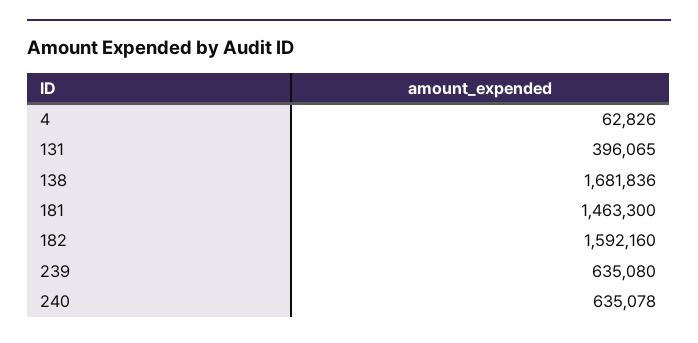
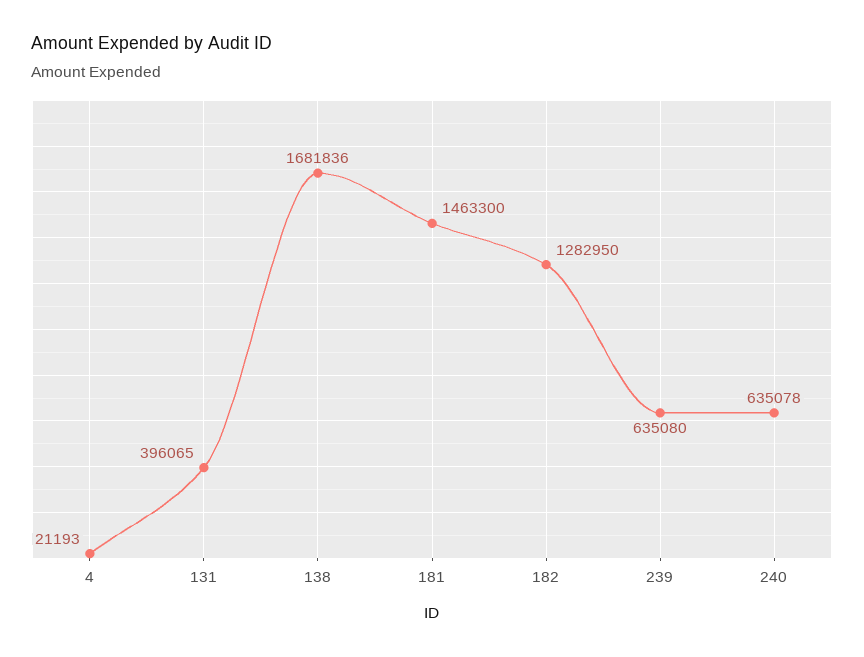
  {
-   "4": 62826,
+   "4": 21193,
    "131": 396065,
    "138": 1681836,
    "181": 1463300,
-   "182": 1592160,
+   "182": 1282950,
    "239": 635080,
    "240": 635078
  }

